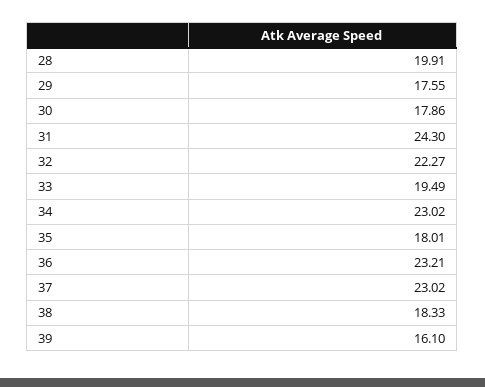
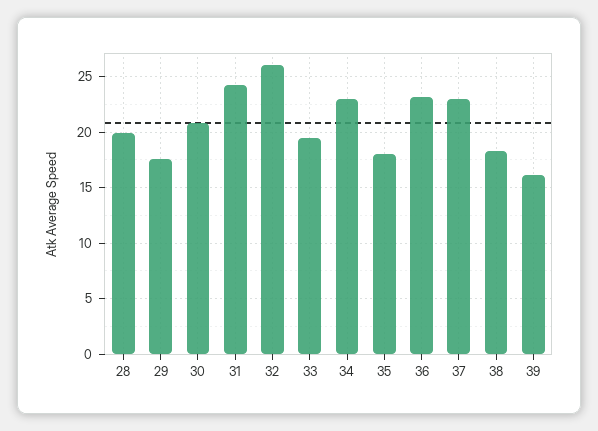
  {
    "28": 19.91,
    "29": 17.55,
-   "30": 17.86,
+   "30": 21,
    "31": 24.3,
-   "32": 22.27,
+   "32": 26,
    "33": 19.49,
    "34": 23.02,
    "35": 18.01,
    "36": 23.21,
    "37": 23.02,
    "38": 18.33,
    "39": 16.1
  }

